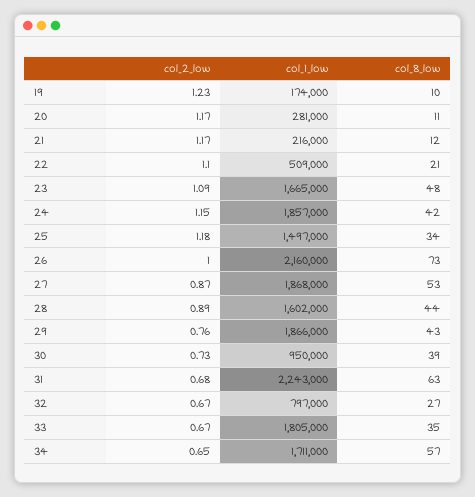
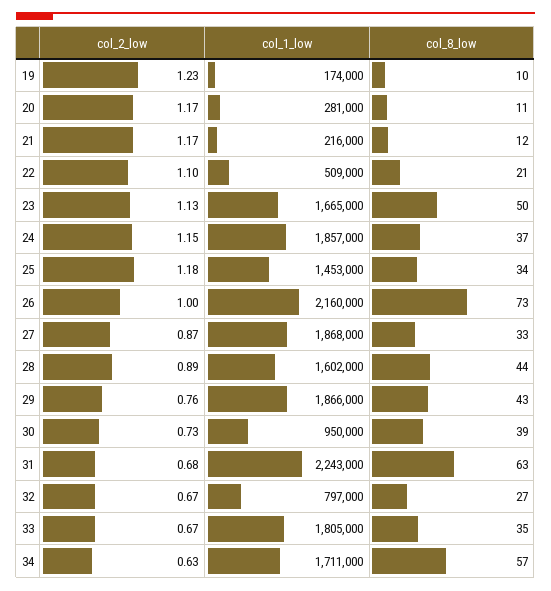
  {
    "col_2_low": {
      "19": 1.23,
      "20": 1.17,
      "21": 1.17,
      "22": 1.1,
-     "23": 1.09,
+     "23": 1.13,
      "24": 1.15,
      "25": 1.18,
      "26": 1,
      "27": 0.87,
      "28": 0.89,
      "29": 0.76,
      "30": 0.73,
      "31": 0.68,
      "32": 0.67,
      "33": 0.67,
-     "34": 0.65
+     "34": 0.63
    },
    "col_1_low": {
      "19": 174000,
      "20": 281000,
      "21": 216000,
      "22": 509000,
      "23": 1665000,
      "24": 1857000,
-     "25": 1497000,
+     "25": 1453000,
      "26": 2160000,
      "27": 1868000,
      "28": 1602000,
      "29": 1866000,
      "30": 950000,
      "31": 2243000,
      "32": 797000,
      "33": 1805000,
      "34": 1711000
    },
    "col_8_low": {
      "19": 10,
      "20": 11,
      "21": 12,
      "22": 21,
-     "23": 48,
+     "23": 50,
-     "24": 42,
+     "24": 37,
      "25": 34,
      "26": 73,
-     "27": 53,
+     "27": 33,
      "28": 44,
      "29": 43,
      "30": 39,
      "31": 63,
      "32": 27,
      "33": 35,
      "34": 57
    }
  }

